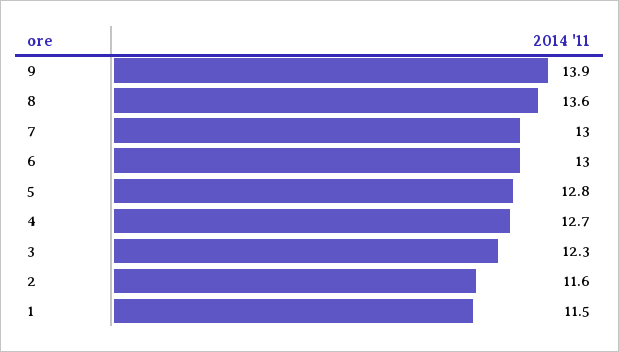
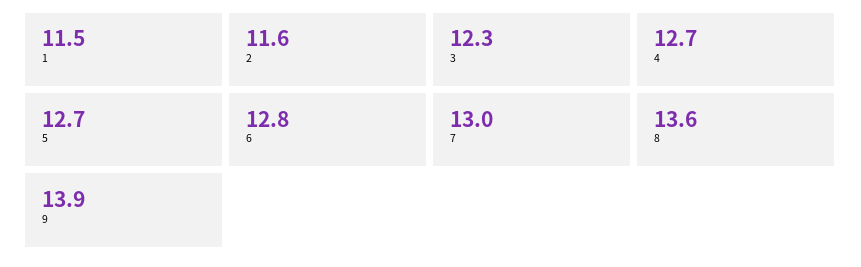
  {
    "9": 13.9,
    "8": 13.6,
    "7": 13,
-   "6": 13,
+   "6": 12.8,
-   "5": 12.8,
+   "5": 12.7,
    "4": 12.7,
    "3": 12.3,
    "2": 11.6,
    "1": 11.5
  }

